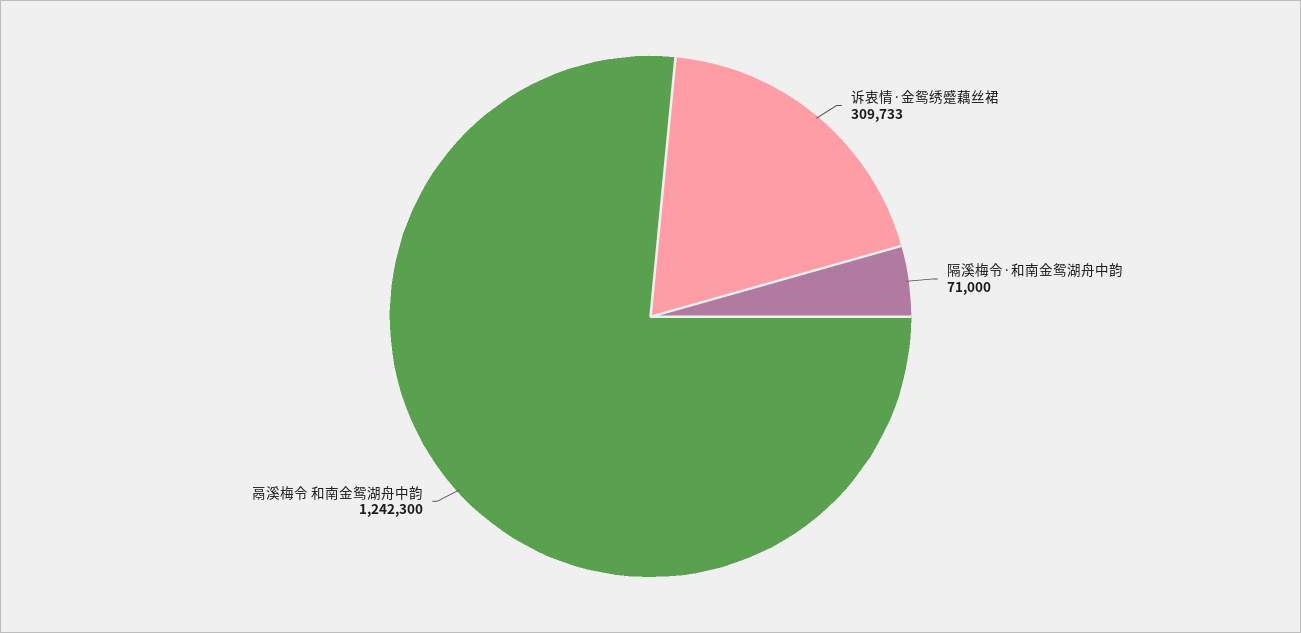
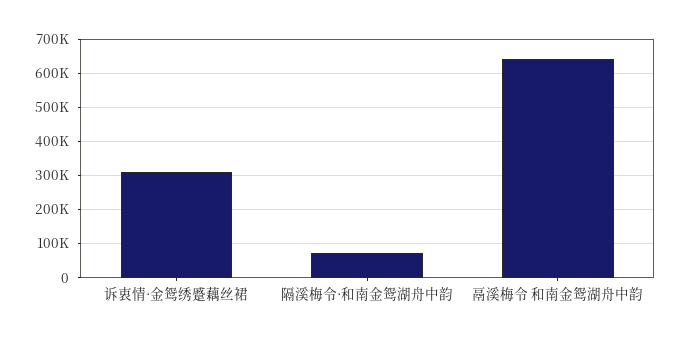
  {
    "诉衷情·金鸳绣蹙藕丝裙": 309733,
    "隔溪梅令·和南金鸳湖舟中韵": 71000,
-   "鬲溪梅令 和南金鸳湖舟中韵": 1242300
+   "鬲溪梅令 和南金鸳湖舟中韵": 640000
  }

